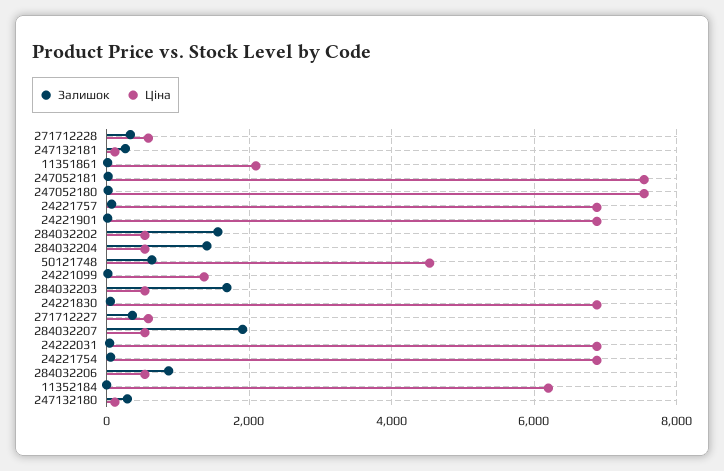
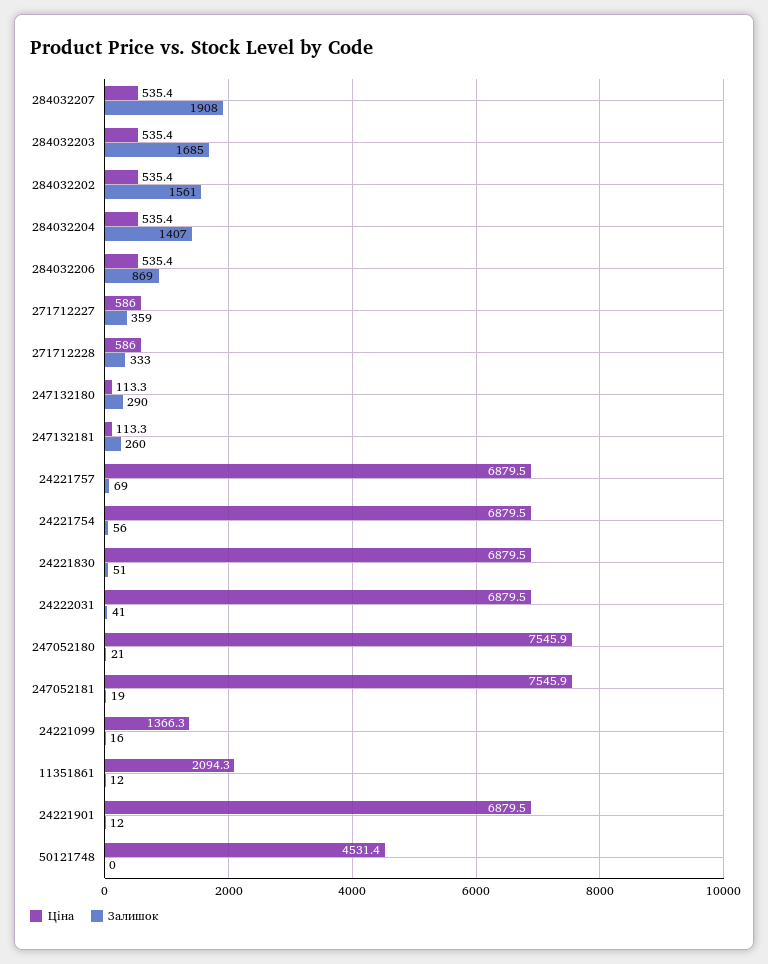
  {
    "Залишок": {
      "271712228": 333,
      "247132181": 260,
      "11351861": 12,
      "247052181": 19,
      "247052180": 21,
      "24221757": 69,
      "24221901": 12,
      "284032202": 1561,
      "284032204": 1407,
-     "50121748": 600,
+     "50121748": 0,
      "24221099": 16,
      "284032203": 1685,
      "24221830": 51,
      "271712227": 359,
      "284032207": 1908,
      "24222031": 41,
      "24221754": 56,
      "284032206": 869,
-     "11352184": 0,
      "247132180": 290
    },
    "Ціна": {
      "271712228": 586,
      "247132181": 113.3,
      "11351861": 2094.3,
      "247052181": 7545.9,
      "247052180": 7545.9,
      "24221757": 6879.5,
      "24221901": 6879.5,
      "284032202": 535.4,
      "284032204": 535.4,
      "50121748": 4531.4,
      "24221099": 1366.3,
      "284032203": 535.4,
      "24221830": 6879.5,
      "271712227": 586,
      "284032207": 535.4,
      "24222031": 6879.5,
      "24221754": 6879.5,
      "284032206": 535.4,
-     "11352184": 6200,
      "247132180": 113.3
    }
  }

